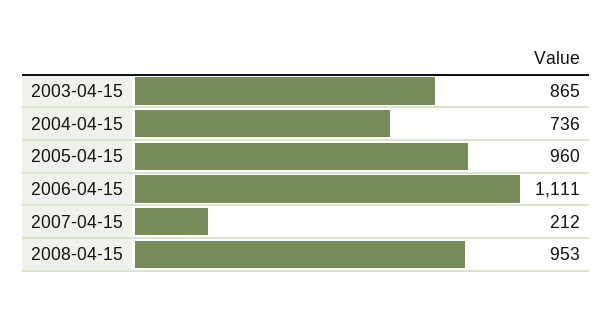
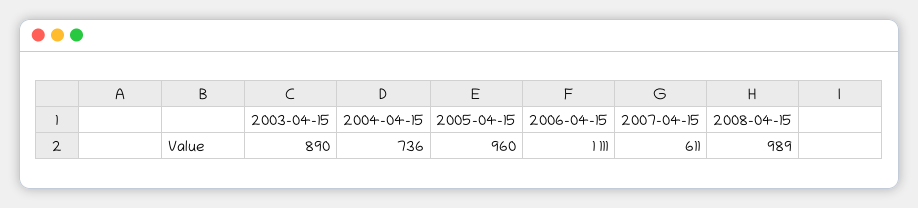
  {
-   "2003-04-15": 865,
+   "2003-04-15": 890,
    "2004-04-15": 736,
    "2005-04-15": 960,
    "2006-04-15": 1111,
-   "2007-04-15": 212,
+   "2007-04-15": 611,
-   "2008-04-15": 953
+   "2008-04-15": 989
  }

